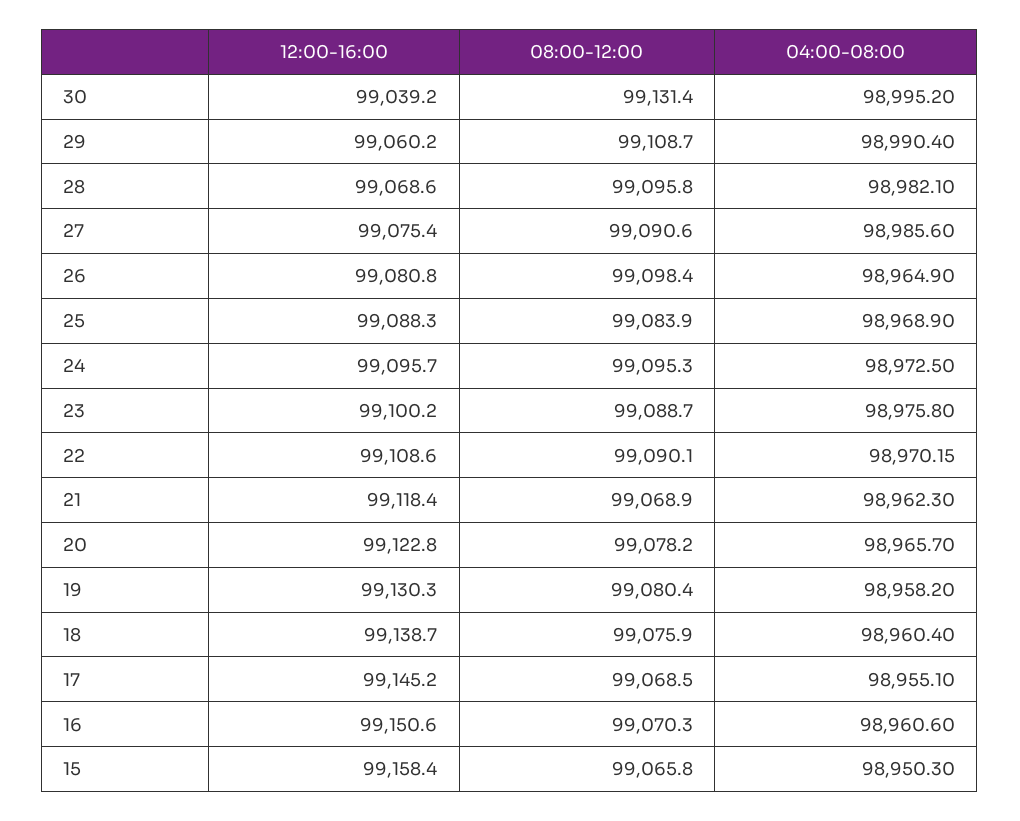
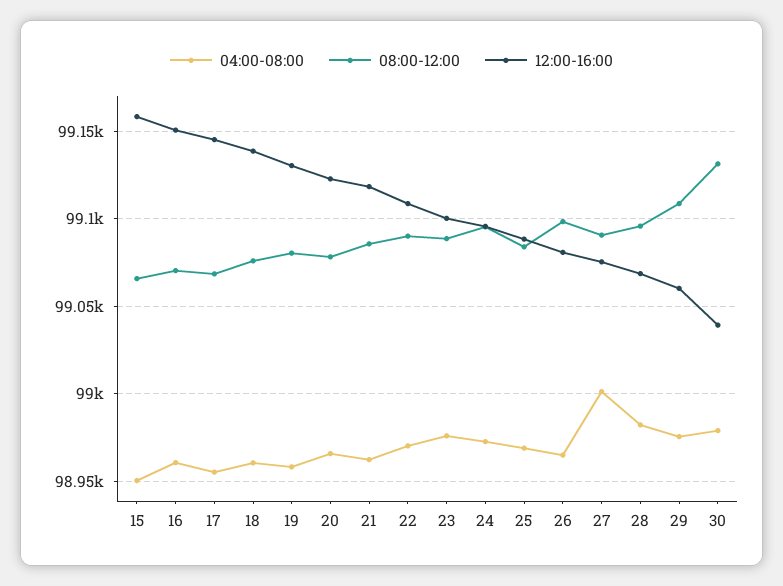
  {
    "12:00-16:00": {
      "30": 99039.2,
      "29": 99060.2,
      "28": 99068.6,
      "27": 99075.4,
      "26": 99080.8,
      "25": 99088.3,
      "24": 99095.7,
      "23": 99100.2,
      "22": 99108.6,
      "21": 99118.4,
      "20": 99122.8,
      "19": 99130.3,
      "18": 99138.7,
      "17": 99145.2,
      "16": 99150.6,
      "15": 99158.4
    },
    "08:00-12:00": {
      "30": 99131.4,
      "29": 99108.7,
      "28": 99095.8,
      "27": 99090.6,
      "26": 99098.4,
      "25": 99083.9,
      "24": 99095.3,
      "23": 99088.7,
      "22": 99090.1,
-     "21": 99068.9,
+     "21": 99085,
      "20": 99078.2,
      "19": 99080.4,
      "18": 99075.9,
      "17": 99068.5,
      "16": 99070.3,
      "15": 99065.8
    },
    "04:00-08:00": {
-     "30": 98995.2,
+     "30": 98980,
-     "29": 98990.4,
+     "29": 98975,
      "28": 98982.1,
-     "27": 98985.6,
+     "27": 99000,
      "26": 98964.9,
      "25": 98968.9,
      "24": 98972.5,
      "23": 98975.8,
      "22": 98970.15,
      "21": 98962.3,
      "20": 98965.7,
      "19": 98958.2,
      "18": 98960.4,
      "17": 98955.1,
      "16": 98960.6,
      "15": 98950.3
    }
  }

